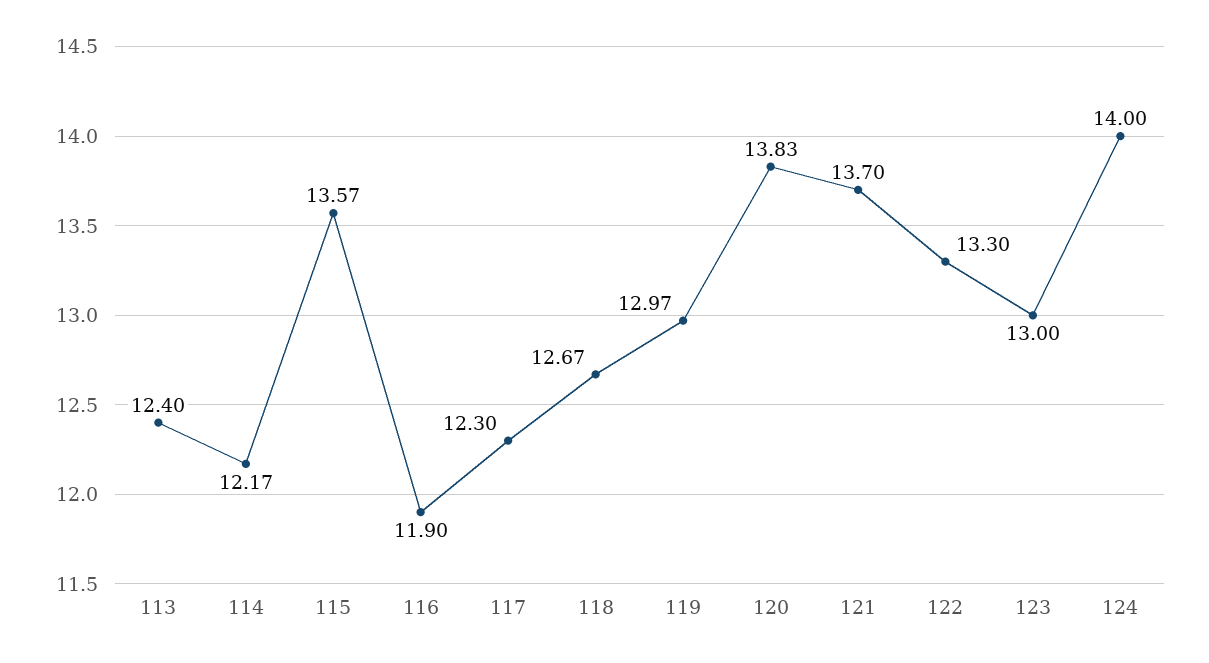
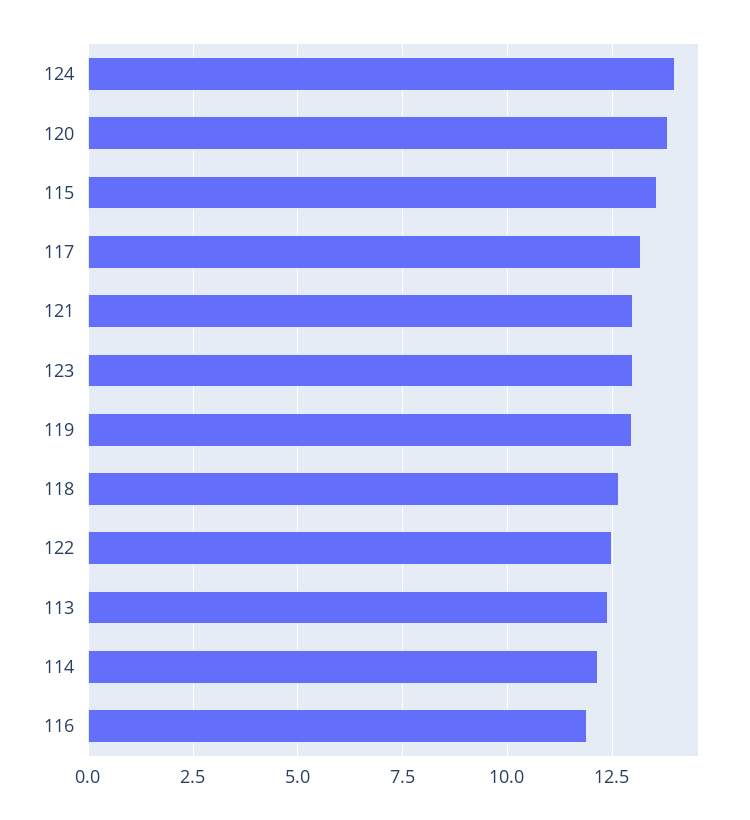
  {
    "113": 12.4,
    "114": 12.17,
    "115": 13.57,
    "116": 11.9,
-   "117": 12.3,
+   "117": 13.25,
    "118": 12.67,
    "119": 12.97,
    "120": 13.83,
-   "121": 13.7,
+   "121": 13,
-   "122": 13.3,
+   "122": 12.5,
    "123": 13,
    "124": 14
  }

